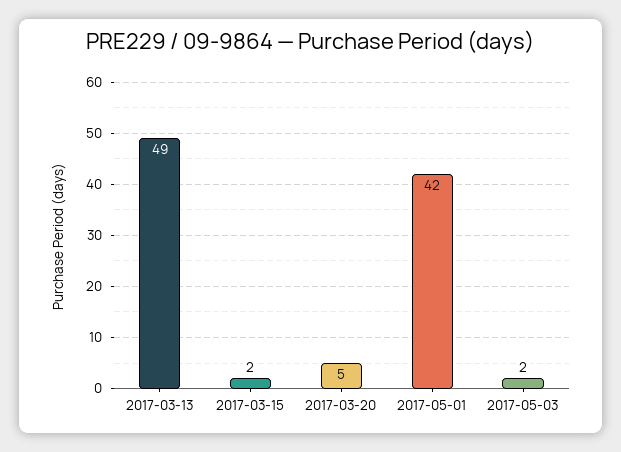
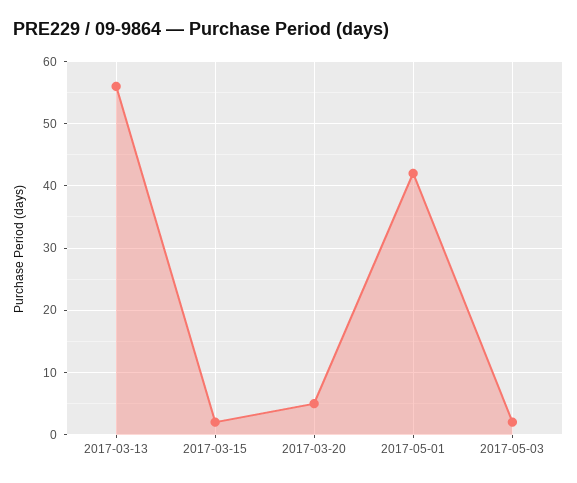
  {
-   "2017-03-13": 49,
+   "2017-03-13": 56,
    "2017-03-15": 2,
    "2017-03-20": 5,
    "2017-05-01": 42,
    "2017-05-03": 2
  }

